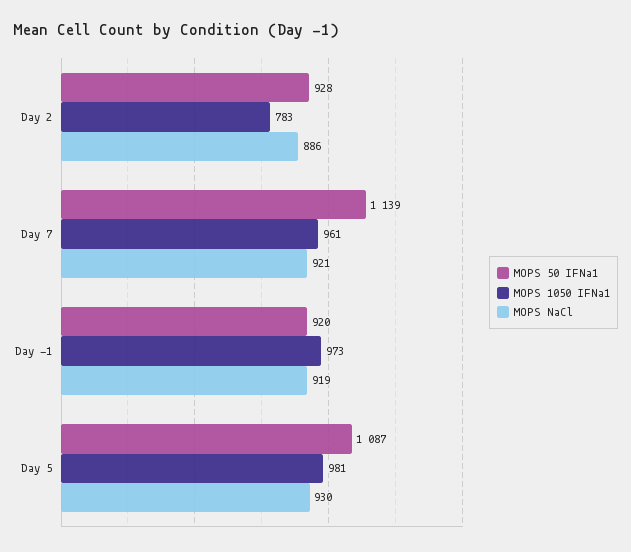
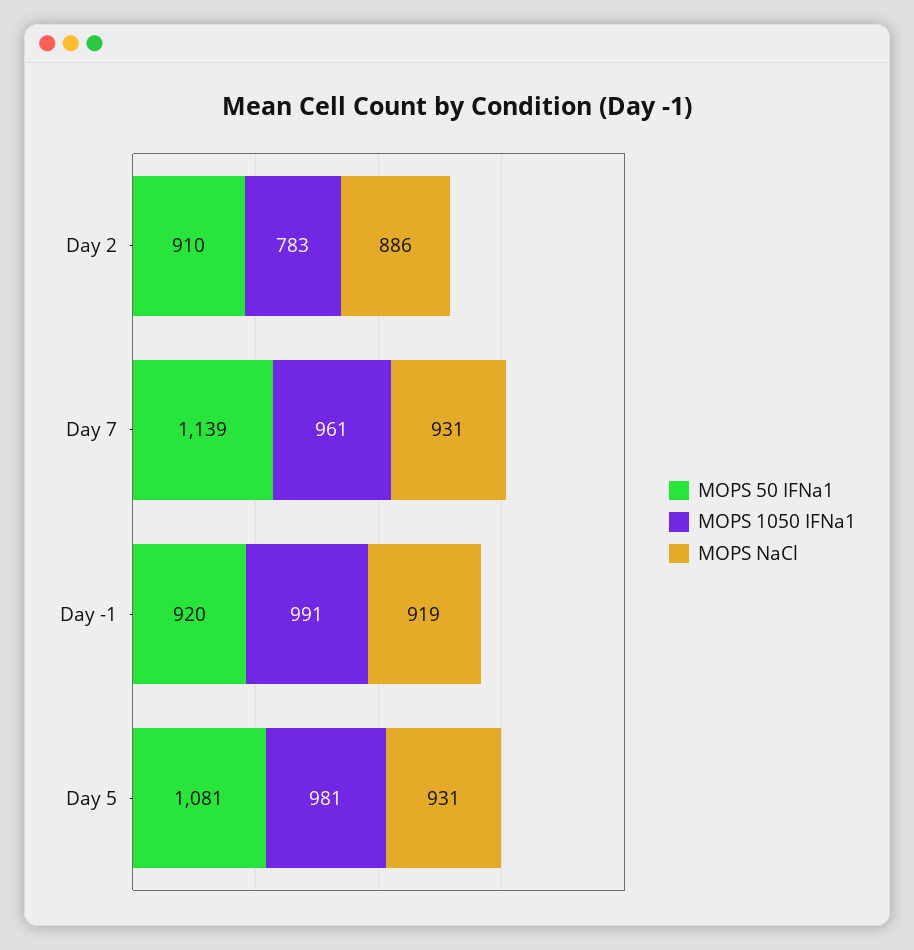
  {
    "MOPS 50 IFNa1": {
-     "Day 2": 928,
+     "Day 2": 910,
      "Day 7": 1139,
      "Day -1": 920,
-     "Day 5": 1087
+     "Day 5": 1081
    },
    "MOPS 1050 IFNa1": {
      "Day 2": 783,
      "Day 7": 961,
-     "Day -1": 973,
+     "Day -1": 991,
      "Day 5": 981
    },
    "MOPS NaCl": {
      "Day 2": 886,
-     "Day 7": 921,
+     "Day 7": 931,
      "Day -1": 919,
-     "Day 5": 930
+     "Day 5": 931
    }
  }

